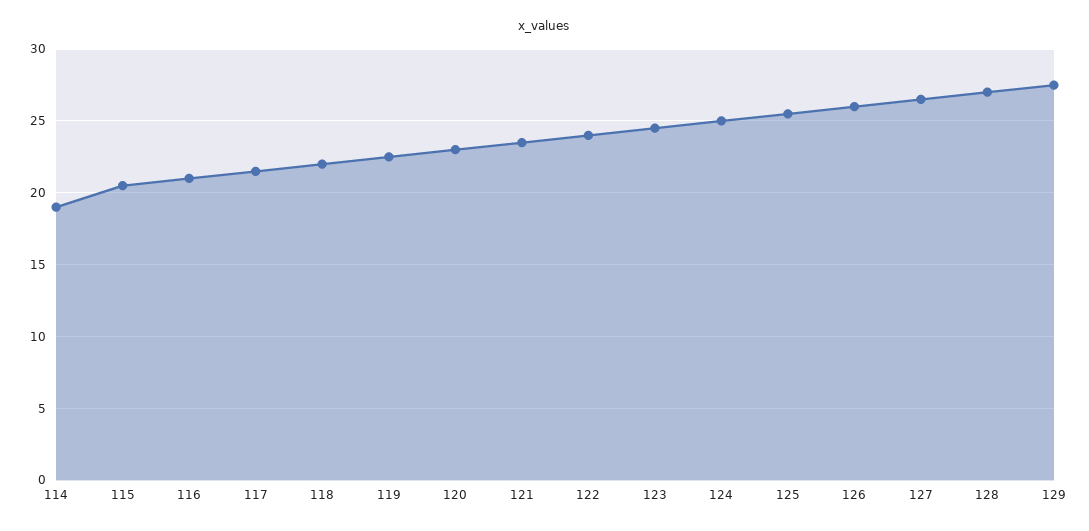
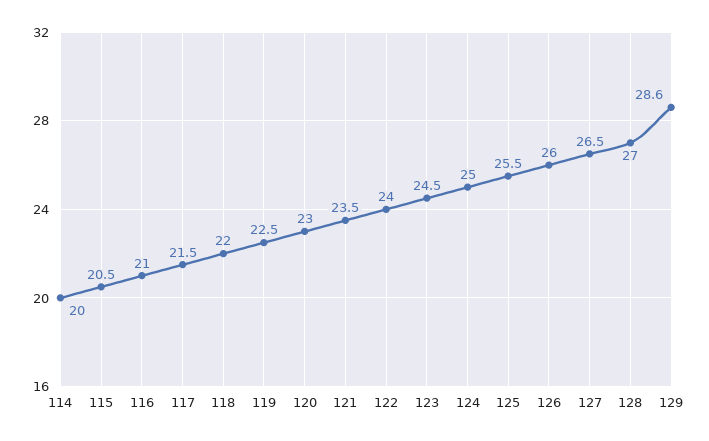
  {
-   "114": 19,
+   "114": 20,
    "115": 20.5,
    "116": 21,
    "117": 21.5,
    "118": 22,
    "119": 22.5,
    "120": 23,
    "121": 23.5,
    "122": 24,
    "123": 24.5,
    "124": 25,
    "125": 25.5,
    "126": 26,
    "127": 26.5,
    "128": 27,
-   "129": 27.5
+   "129": 28.6
  }

